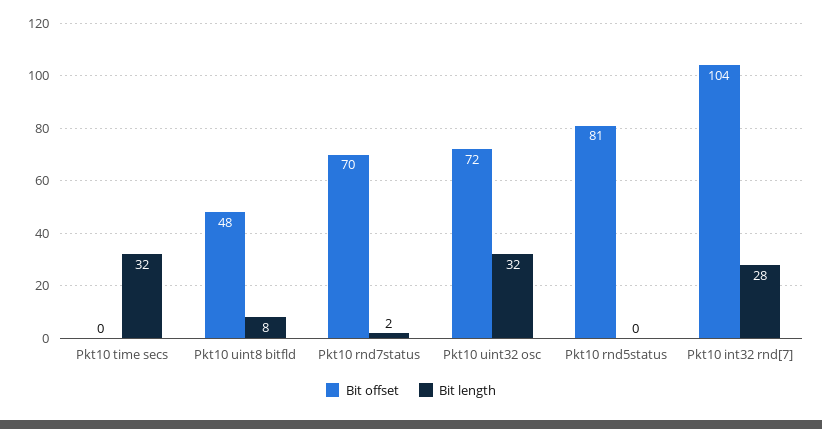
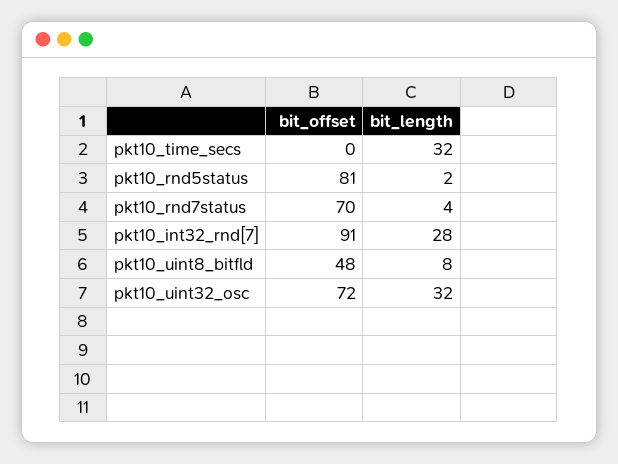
  {
    "Bit offset": {
      "Pkt10 time secs": 0,
      "Pkt10 uint8 bitfld": 48,
      "Pkt10 rnd7status": 70,
      "Pkt10 uint32 osc": 72,
      "Pkt10 rnd5status": 81,
-     "Pkt10 int32 rnd[7]": 104
+     "Pkt10 int32 rnd[7]": 91
    },
    "Bit length": {
      "Pkt10 time secs": 32,
      "Pkt10 uint8 bitfld": 8,
-     "Pkt10 rnd7status": 2,
+     "Pkt10 rnd7status": 4,
      "Pkt10 uint32 osc": 32,
-     "Pkt10 rnd5status": 0,
+     "Pkt10 rnd5status": 2,
      "Pkt10 int32 rnd[7]": 28
    }
  }

